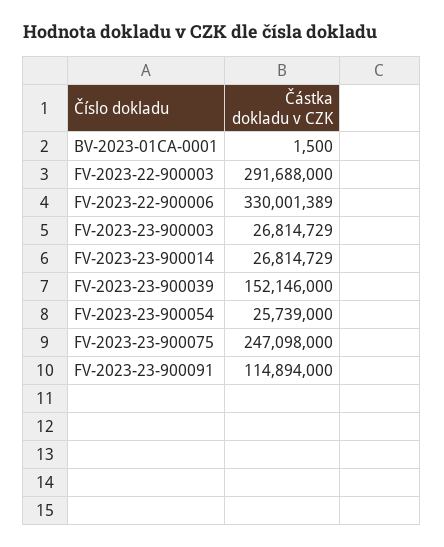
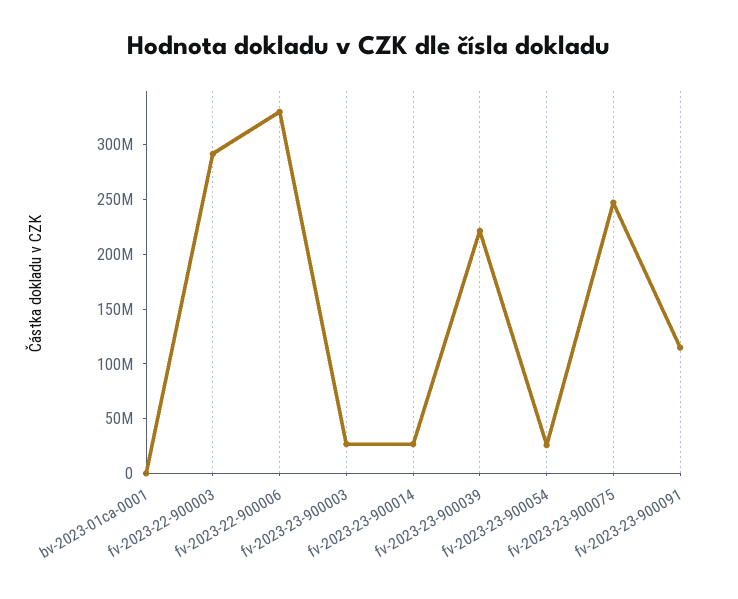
  {
    "BV-2023-01CA-0001": 1500,
    "FV-2023-22-900003": 291688000,
    "FV-2023-22-900006": 330001389,
    "FV-2023-23-900003": 26814729,
    "FV-2023-23-900014": 26814729,
-   "FV-2023-23-900039": 152146000,
+   "FV-2023-23-900039": 220000000,
    "FV-2023-23-900054": 25739000,
    "FV-2023-23-900075": 247098000,
    "FV-2023-23-900091": 114894000
  }

